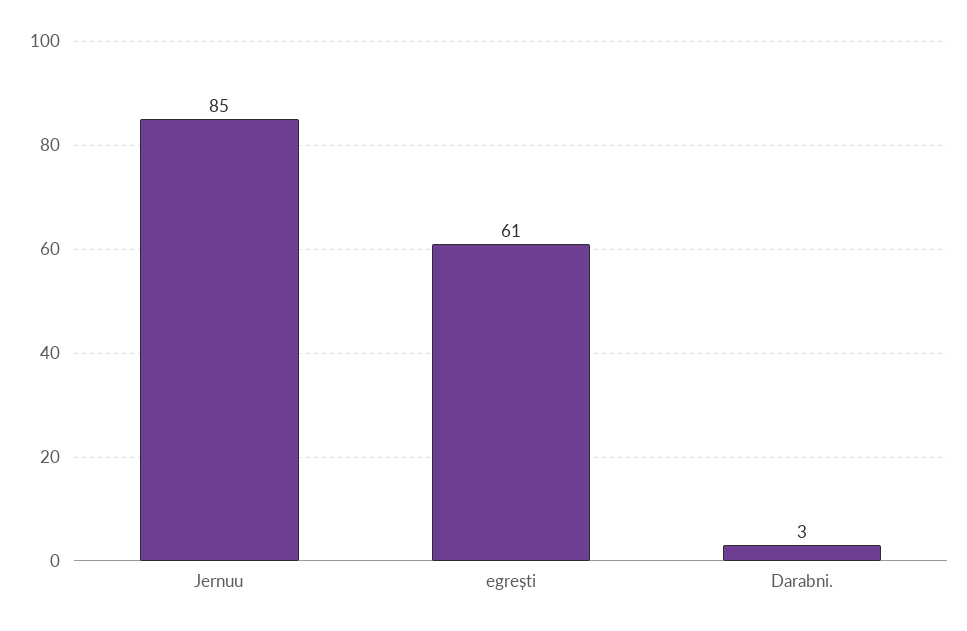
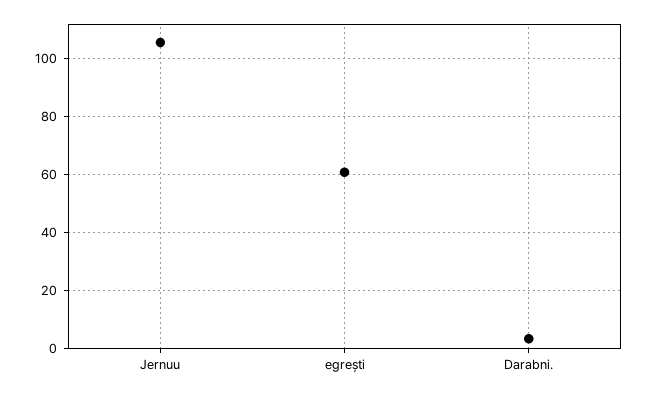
  {
-   "Jernuu": 85,
+   "Jernuu": 105,
    "egrești": 61,
    "Darabni.": 3
  }

